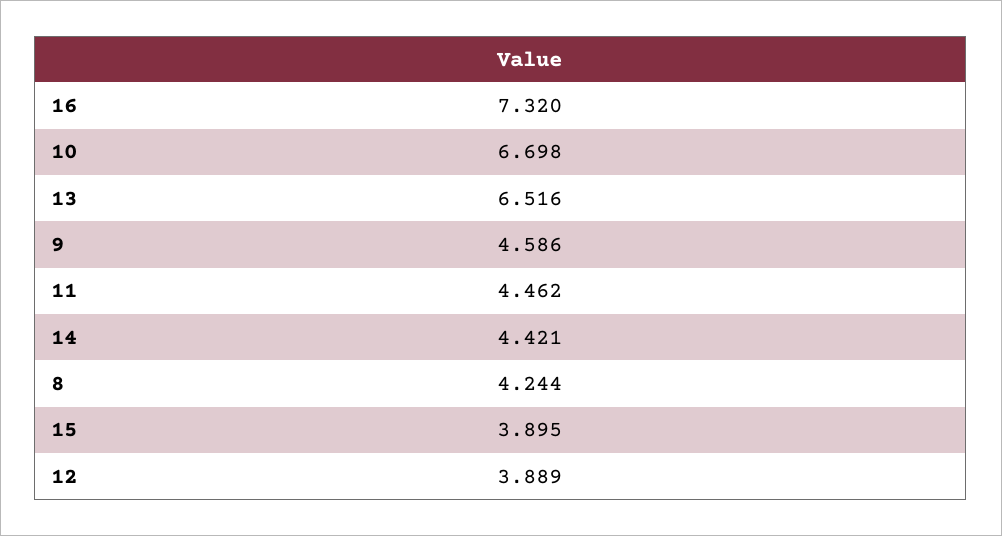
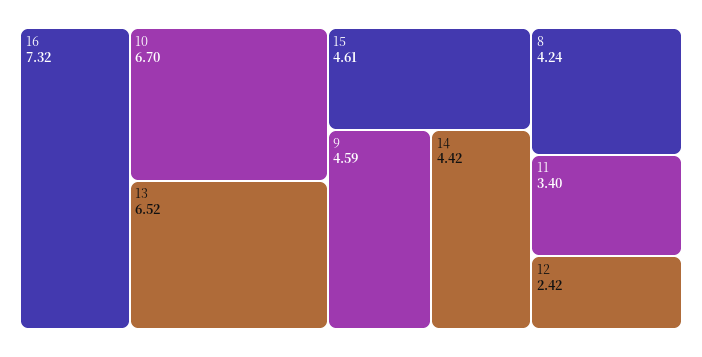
  {
    "16": 7.32,
    "10": 6.698,
    "13": 6.516,
    "9": 4.586,
-   "11": 4.462,
+   "11": 3.4,
    "14": 4.421,
    "8": 4.244,
-   "15": 3.895,
+   "15": 4.61,
-   "12": 3.889
+   "12": 2.42
  }

